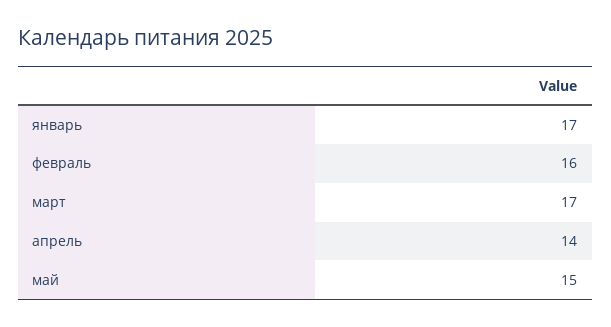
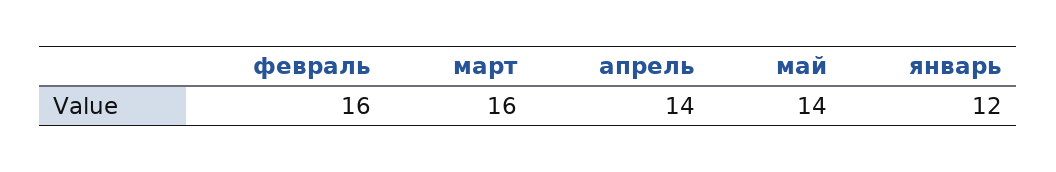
  {
-   "январь": 17,
+   "январь": 12,
    "февраль": 16,
-   "март": 17,
+   "март": 16,
    "апрель": 14,
-   "май": 15
+   "май": 14
  }

